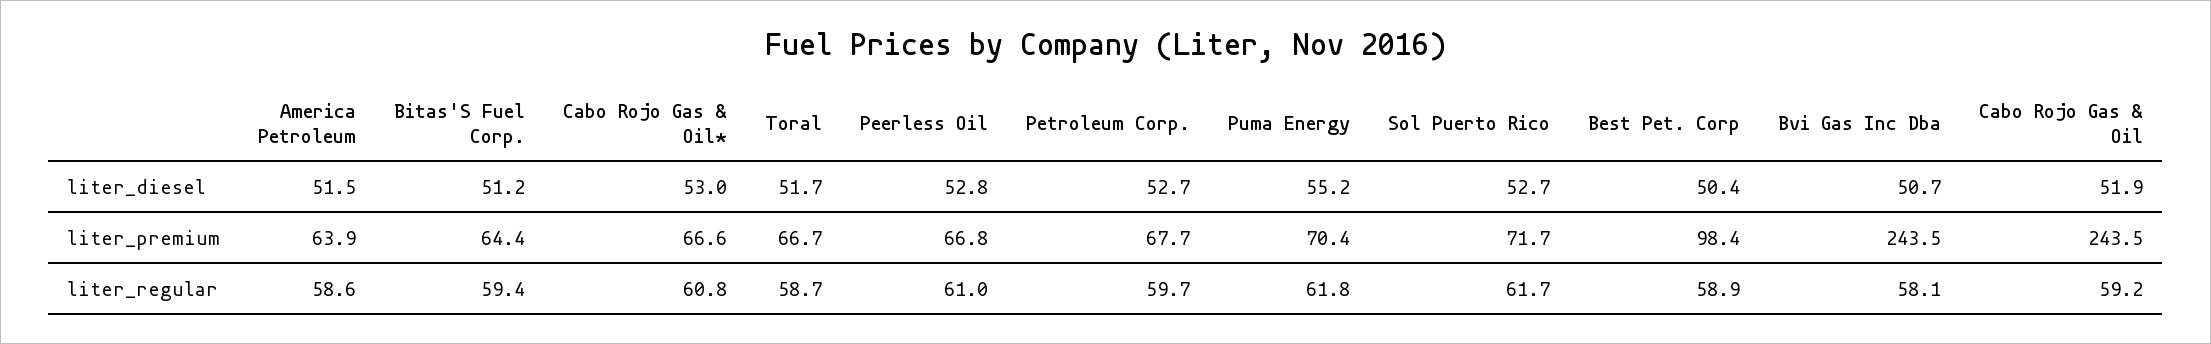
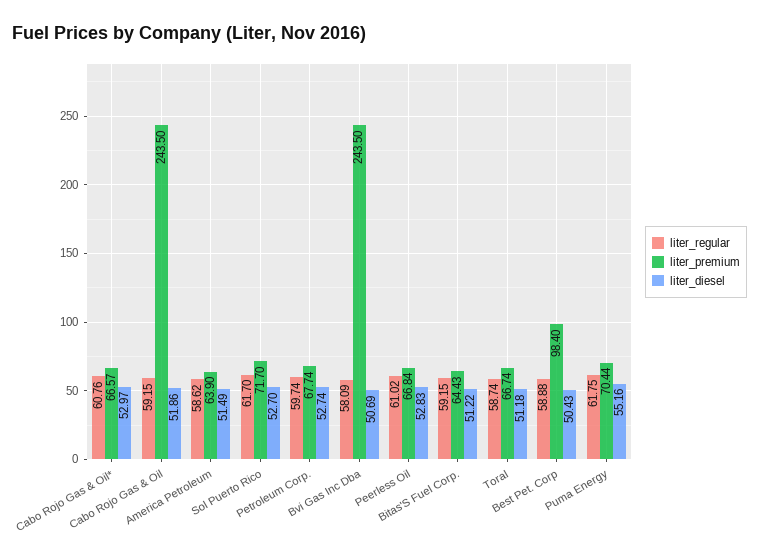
  {
    "liter_diesel": {
      "America Petroleum": 51.49,
      "Bitas'S Fuel Corp.": 51.22,
      "Cabo Rojo Gas & Oil*": 52.97,
-     "Toral": 51.7,
+     "Toral": 51.18,
      "Peerless Oil": 52.83,
      "Petroleum Corp.": 52.74,
      "Puma Energy": 55.16,
      "Sol Puerto Rico": 52.7,
      "Best Pet. Corp": 50.43,
      "Bvi Gas Inc Dba": 50.69,
      "Cabo Rojo Gas & Oil": 51.86
    },
    "liter_premium": {
      "America Petroleum": 63.9,
      "Bitas'S Fuel Corp.": 64.43,
      "Cabo Rojo Gas & Oil*": 66.57,
      "Toral": 66.74,
      "Peerless Oil": 66.84,
      "Petroleum Corp.": 67.74,
      "Puma Energy": 70.44,
      "Sol Puerto Rico": 71.7,
      "Best Pet. Corp": 98.4,
      "Bvi Gas Inc Dba": 243.5,
      "Cabo Rojo Gas & Oil": 243.5
    },
    "liter_regular": {
      "America Petroleum": 58.62,
-     "Bitas'S Fuel Corp.": 59.4,
+     "Bitas'S Fuel Corp.": 59.15,
      "Cabo Rojo Gas & Oil*": 60.76,
      "Toral": 58.74,
      "Peerless Oil": 61.02,
      "Petroleum Corp.": 59.74,
      "Puma Energy": 61.75,
      "Sol Puerto Rico": 61.7,
      "Best Pet. Corp": 58.88,
      "Bvi Gas Inc Dba": 58.09,
      "Cabo Rojo Gas & Oil": 59.15
    }
  }

